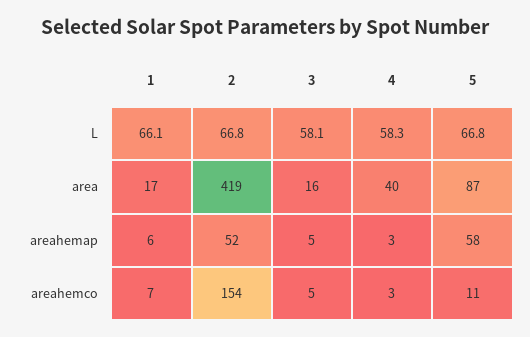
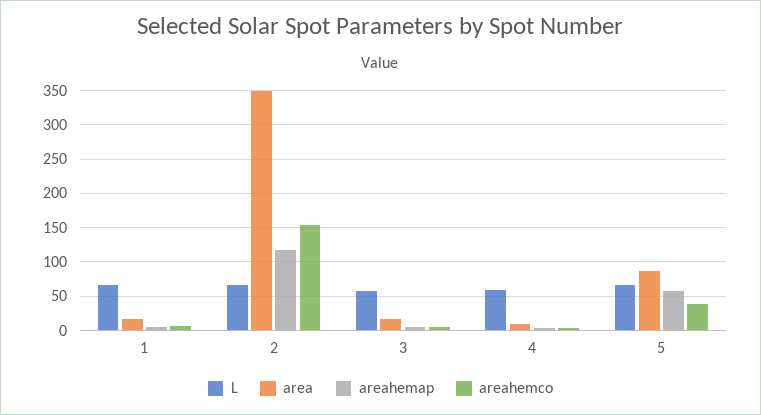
  {
    "L": {
      "1": 66.1,
      "2": 66.8,
      "3": 58.1,
      "4": 58.3,
      "5": 66.8
    },
    "area": {
      "1": 17,
-     "2": 419,
+     "2": 350,
      "3": 16,
-     "4": 40,
+     "4": 10,
      "5": 87
    },
    "areahemap": {
      "1": 6,
-     "2": 52,
+     "2": 120,
      "3": 5,
      "4": 3,
      "5": 58
    },
    "areahemco": {
      "1": 7,
      "2": 154,
      "3": 5,
      "4": 3,
-     "5": 11
+     "5": 40
    }
  }

